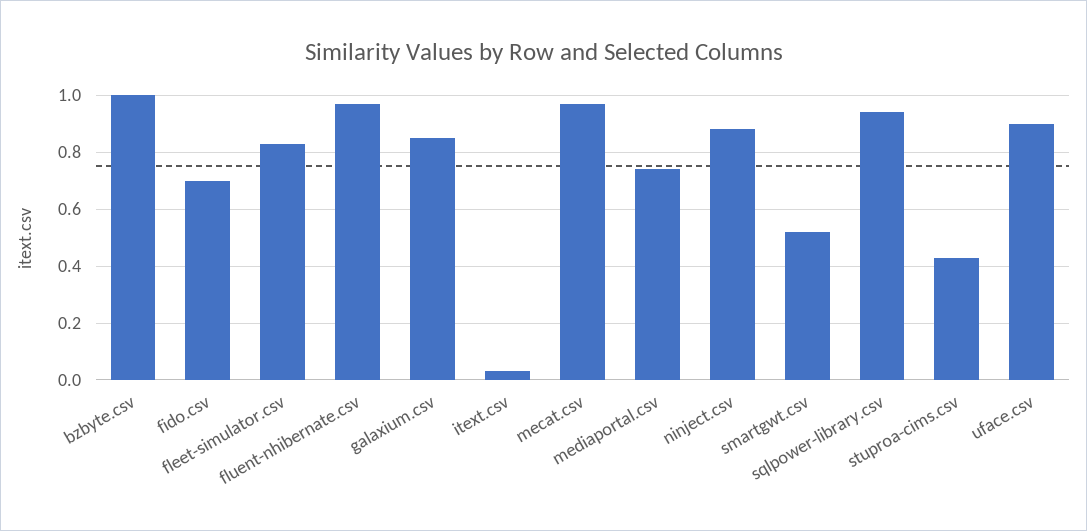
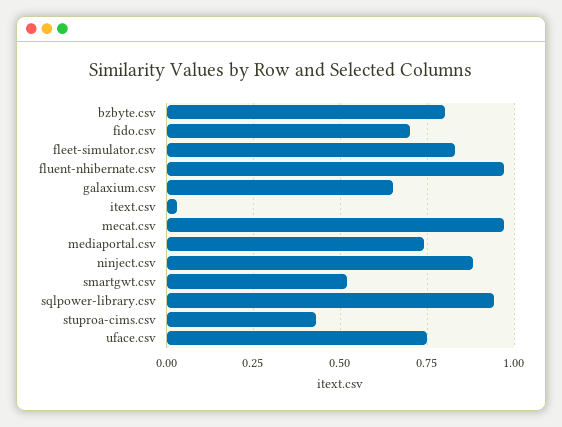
  {
-   "bzbyte.csv": 1,
+   "bzbyte.csv": 0.8,
    "fido.csv": 0.7,
    "fleet-simulator.csv": 0.85,
    "fluent-nhibernate.csv": 0.95,
-   "galaxium.csv": 0.85,
+   "galaxium.csv": 0.65,
    "itext.csv": 0.05,
    "mecat.csv": 0.95,
    "mediaportal.csv": 0.75,
    "ninject.csv": 0.9,
    "smartgwt.csv": 0.5,
    "sqlpower-library.csv": 0.95,
    "stuproa-cims.csv": 0.45,
-   "uface.csv": 0.9
+   "uface.csv": 0.75
  }

